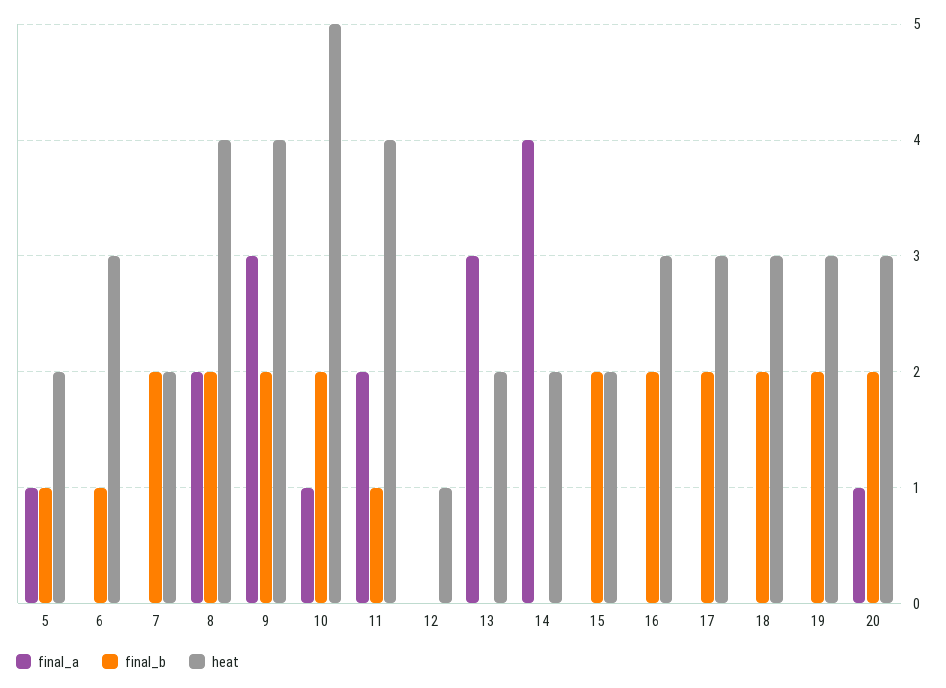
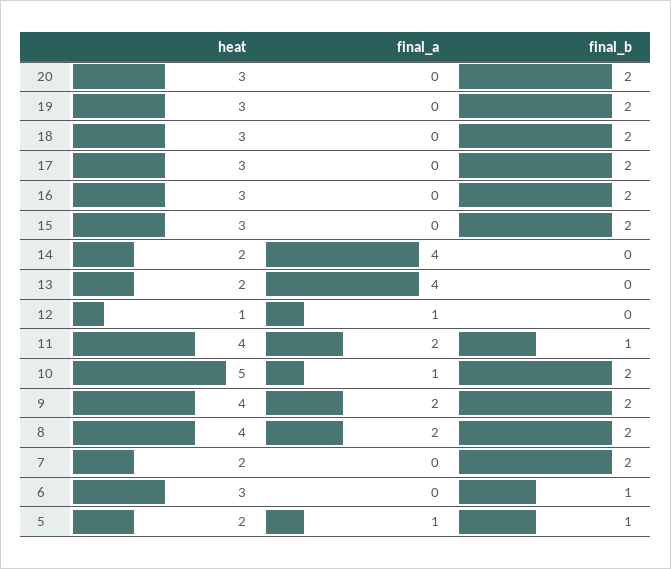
  {
    "final_a": {
      "5": 1,
      "6": 0,
      "7": 0,
      "8": 2,
-     "9": 3,
+     "9": 2,
      "10": 1,
      "11": 2,
-     "12": 0,
+     "12": 1,
-     "13": 3,
+     "13": 4,
      "14": 4,
      "15": 0,
      "16": 0,
      "17": 0,
      "18": 0,
      "19": 0,
-     "20": 1
+     "20": 0
    },
    "final_b": {
      "5": 1,
      "6": 1,
      "7": 2,
      "8": 2,
      "9": 2,
      "10": 2,
      "11": 1,
      "12": 0,
      "13": 0,
      "14": 0,
      "15": 2,
      "16": 2,
      "17": 2,
      "18": 2,
      "19": 2,
      "20": 2
    },
    "heat": {
      "5": 2,
      "6": 3,
      "7": 2,
      "8": 4,
      "9": 4,
      "10": 5,
      "11": 4,
      "12": 1,
      "13": 2,
      "14": 2,
-     "15": 2,
+     "15": 3,
      "16": 3,
      "17": 3,
      "18": 3,
      "19": 3,
      "20": 3
    }
  }

